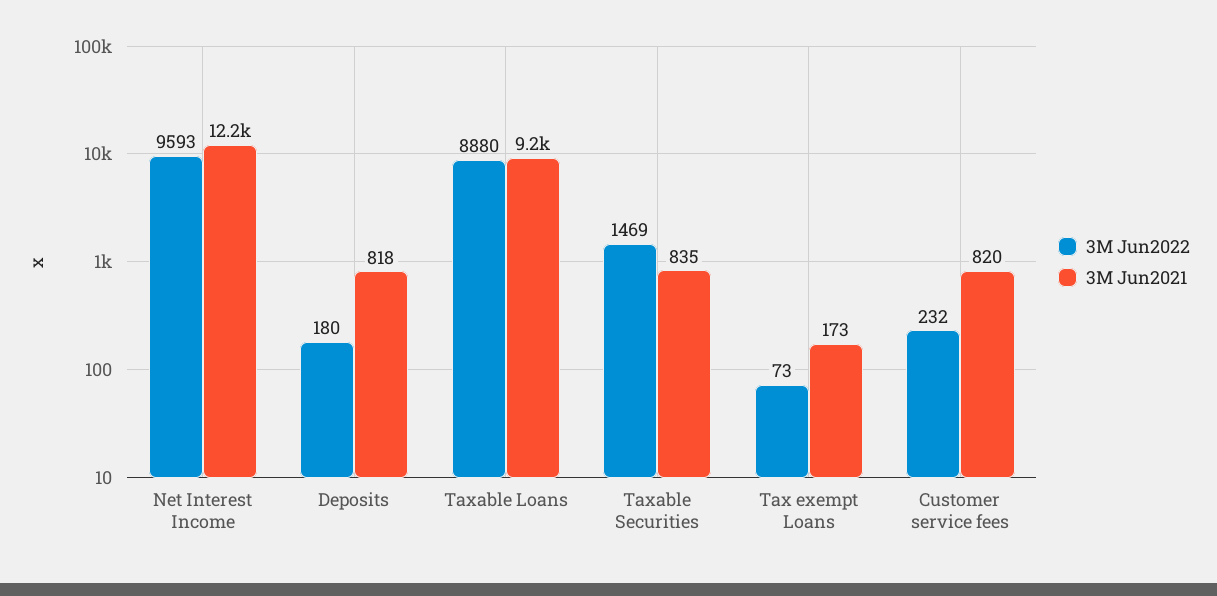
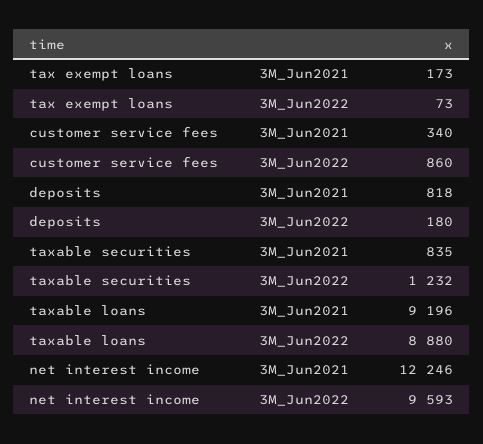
  {
    "3M Jun2022": {
      "Net Interest Income": 9593,
      "Deposits": 180,
      "Taxable Loans": 8880,
-     "Taxable Securities": 1469,
+     "Taxable Securities": 1232,
      "Tax exempt Loans": 73,
-     "Customer service fees": 232
+     "Customer service fees": 860
    },
    "3M Jun2021": {
      "Net Interest Income": 12246,
      "Deposits": 818,
      "Taxable Loans": 9196,
      "Taxable Securities": 835,
      "Tax exempt Loans": 173,
-     "Customer service fees": 820
+     "Customer service fees": 340
    }
  }

